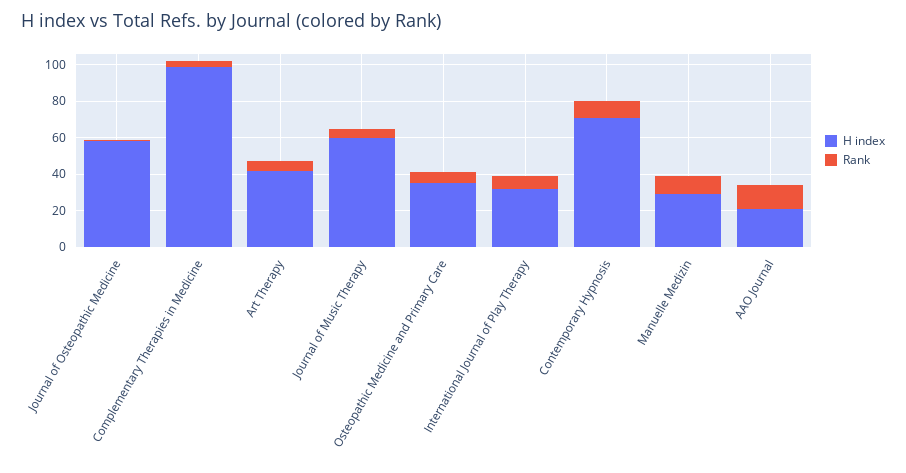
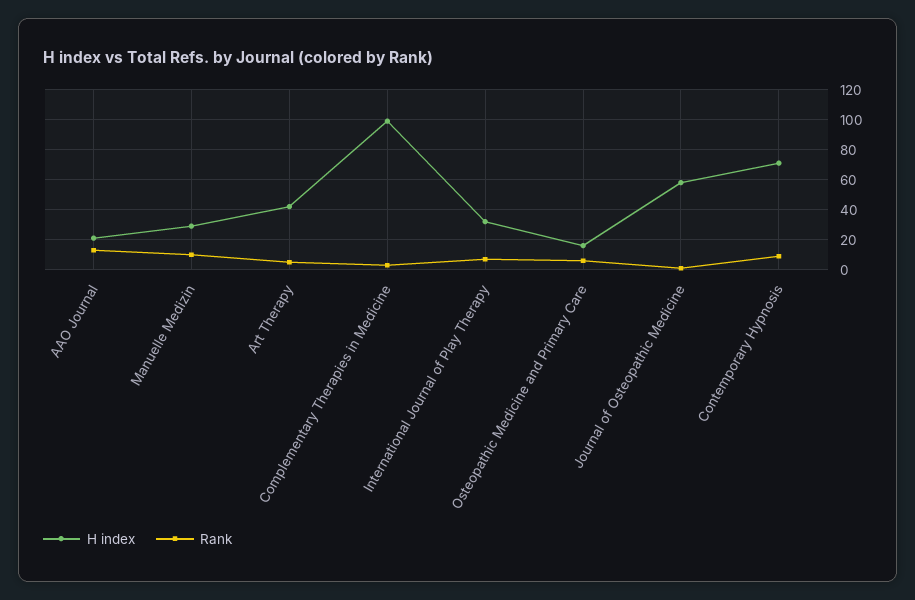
  {
    "H index": {
      "Journal of Osteopathic Medicine": 60,
      "Complementary Therapies in Medicine": 100,
      "Art Therapy": 40,
-     "Journal of Music Therapy": 60,
-     "Osteopathic Medicine and Primary Care": 35,
+     "Osteopathic Medicine and Primary Care": 15,
      "International Journal of Play Therapy": 30,
      "Contemporary Hypnosis": 70,
      "Manuelle Medizin": 30,
      "AAO Journal": 20
    },
    "Rank": {
      "Journal of Osteopathic Medicine": 0,
      "Complementary Therapies in Medicine": 5,
      "Art Therapy": 5,
-     "Journal of Music Therapy": 5,
      "Osteopathic Medicine and Primary Care": 5,
      "International Journal of Play Therapy": 5,
      "Contemporary Hypnosis": 10,
      "Manuelle Medizin": 10,
      "AAO Journal": 15
    }
  }

